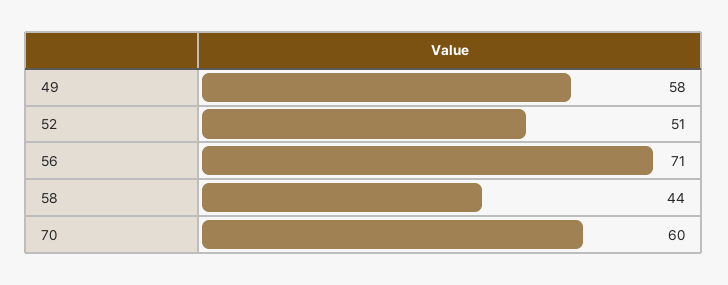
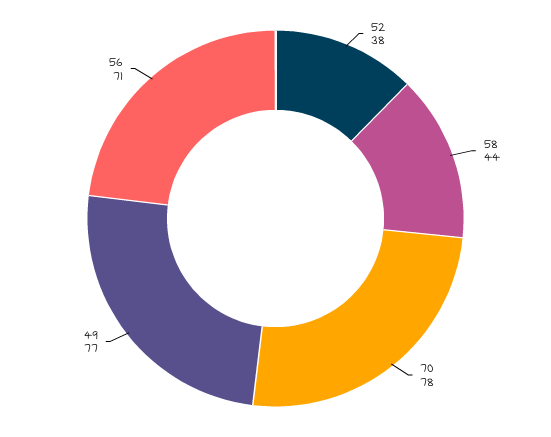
  {
-   "49": 58,
+   "49": 77,
-   "52": 51,
+   "52": 38,
    "56": 71,
    "58": 44,
-   "70": 60
+   "70": 78
  }

